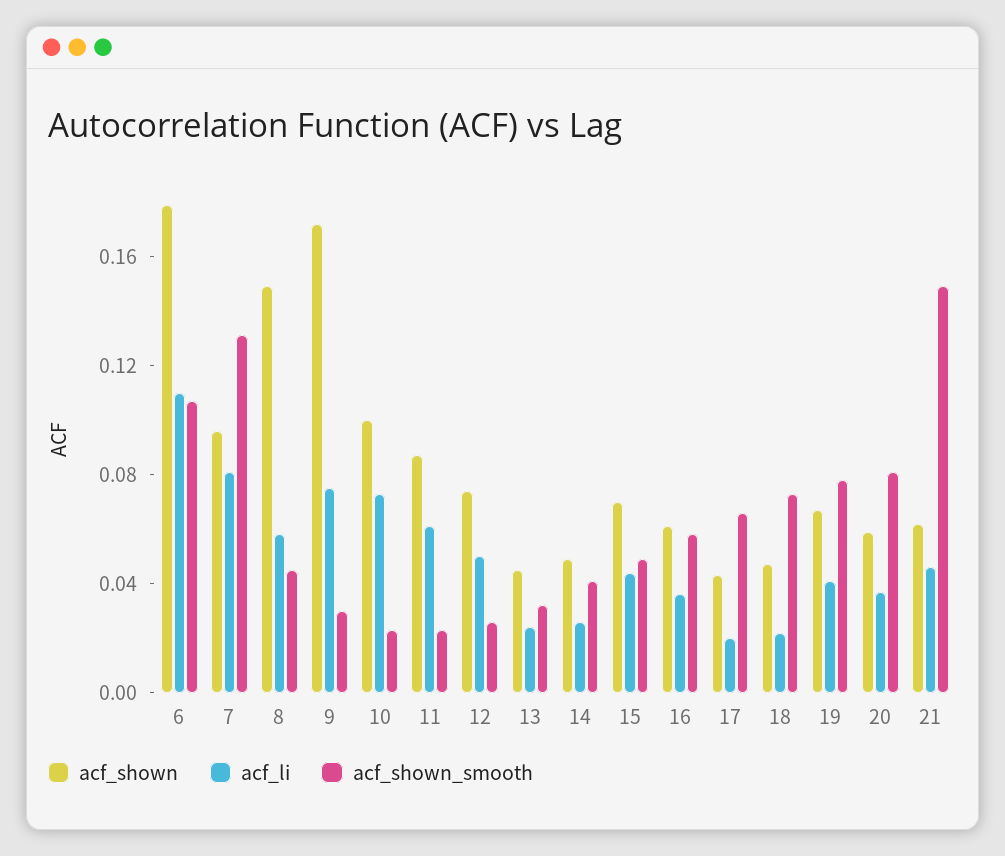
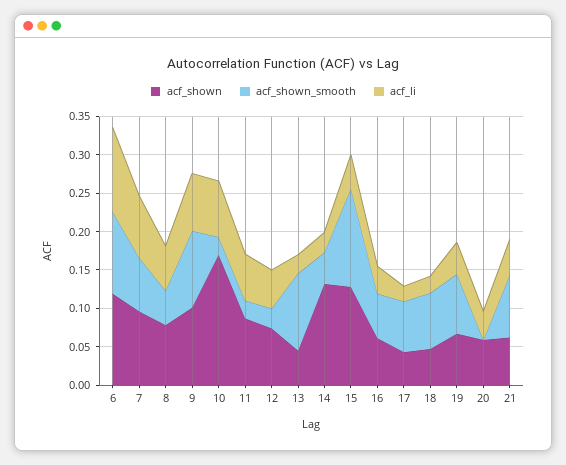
  {
    "acf_shown": {
-     "6": 0.18,
+     "6": 0.125,
      "7": 0.1,
-     "8": 0.15,
+     "8": 0.075,
-     "9": 0.17,
+     "9": 0.1,
-     "10": 0.1,
+     "10": 0.175,
      "11": 0.09,
      "12": 0.07,
      "13": 0.05,
-     "14": 0.05,
+     "14": 0.125,
-     "15": 0.07,
+     "15": 0.125,
      "16": 0.06,
      "17": 0.04,
      "18": 0.05,
      "19": 0.07,
      "20": 0.06,
      "21": 0.06
    },
    "acf_li": {
      "6": 0.11,
      "7": 0.08,
      "8": 0.06,
      "9": 0.08,
      "10": 0.07,
      "11": 0.06,
      "12": 0.05,
      "13": 0.02,
      "14": 0.03,
      "15": 0.04,
      "16": 0.04,
      "17": 0.02,
      "18": 0.02,
      "19": 0.04,
      "20": 0.04,
      "21": 0.05
    },
    "acf_shown_smooth": {
      "6": 0.11,
-     "7": 0.13,
+     "7": 0.075,
      "8": 0.05,
-     "9": 0.03,
+     "9": 0.1,
      "10": 0.02,
      "11": 0.02,
      "12": 0.03,
-     "13": 0.03,
+     "13": 0.1,
      "14": 0.04,
-     "15": 0.05,
+     "15": 0.125,
      "16": 0.06,
      "17": 0.07,
      "18": 0.07,
      "19": 0.08,
-     "20": 0.08,
+     "20": 0,
-     "21": 0.15
+     "21": 0.075
    }
  }

